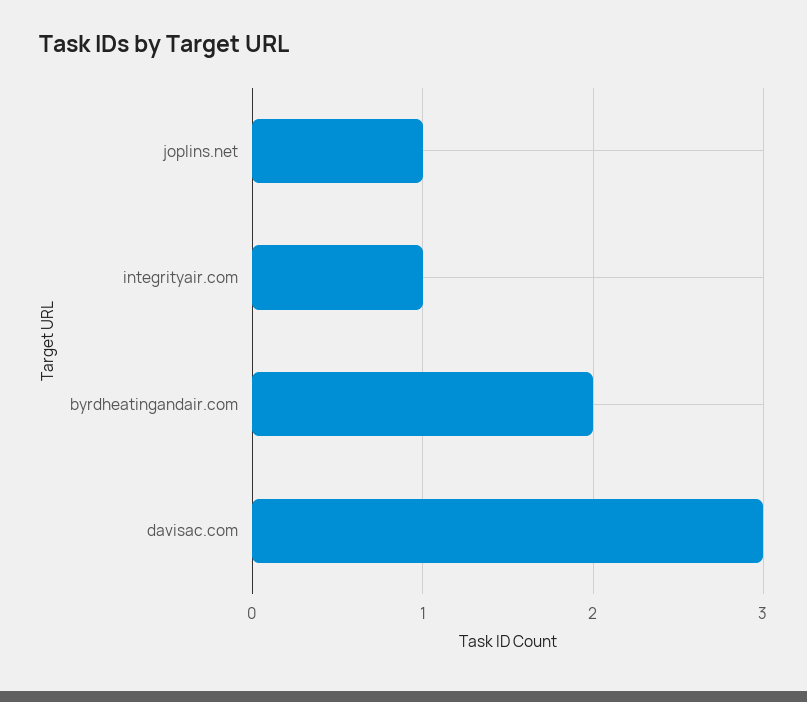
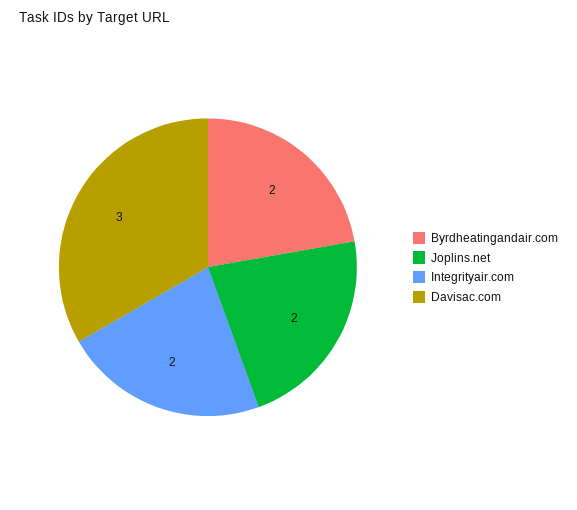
  {
-   "joplins.net": 1,
+   "joplins.net": 2,
-   "integrityair.com": 1,
+   "integrityair.com": 2,
    "byrdheatingandair.com": 2,
    "davisac.com": 3
  }

